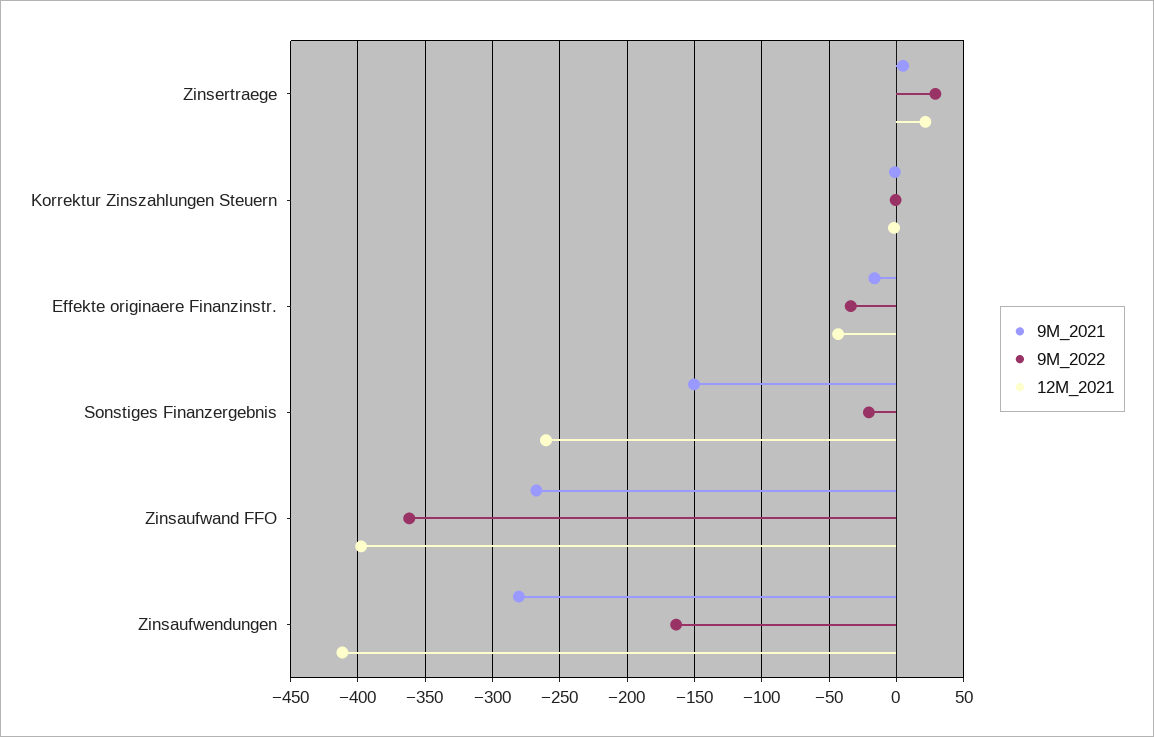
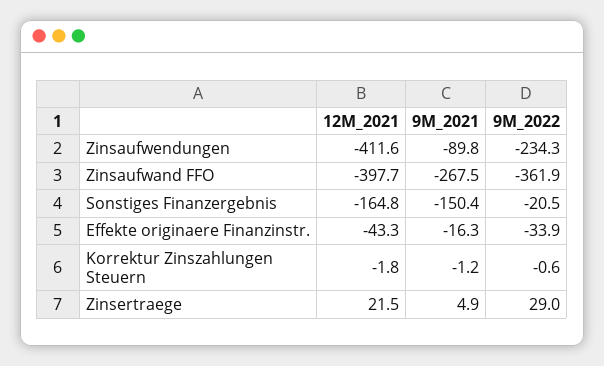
  {
    "9M_2021": {
      "Zinsertraege": 4.9,
      "Korrektur Zinszahlungen Steuern": -1.2,
      "Effekte originaere Finanzinstr.": -16.3,
      "Sonstiges Finanzergebnis": -150.4,
      "Zinsaufwand FFO": -267.5,
-     "Zinsaufwendungen": -280
+     "Zinsaufwendungen": -89.8
    },
    "9M_2022": {
      "Zinsertraege": 29,
      "Korrektur Zinszahlungen Steuern": -0.6,
      "Effekte originaere Finanzinstr.": -33.9,
      "Sonstiges Finanzergebnis": -20.5,
      "Zinsaufwand FFO": -361.9,
-     "Zinsaufwendungen": -165
+     "Zinsaufwendungen": -234.3
    },
    "12M_2021": {
      "Zinsertraege": 21.5,
      "Korrektur Zinszahlungen Steuern": -1.8,
      "Effekte originaere Finanzinstr.": -43.3,
-     "Sonstiges Finanzergebnis": -260,
+     "Sonstiges Finanzergebnis": -164.8,
      "Zinsaufwand FFO": -397.7,
      "Zinsaufwendungen": -411.6
    }
  }

